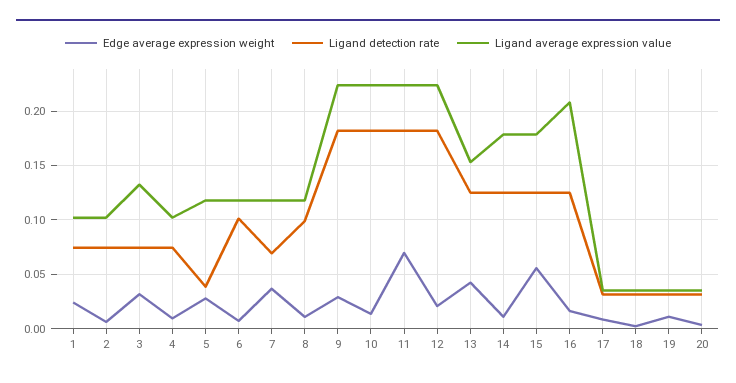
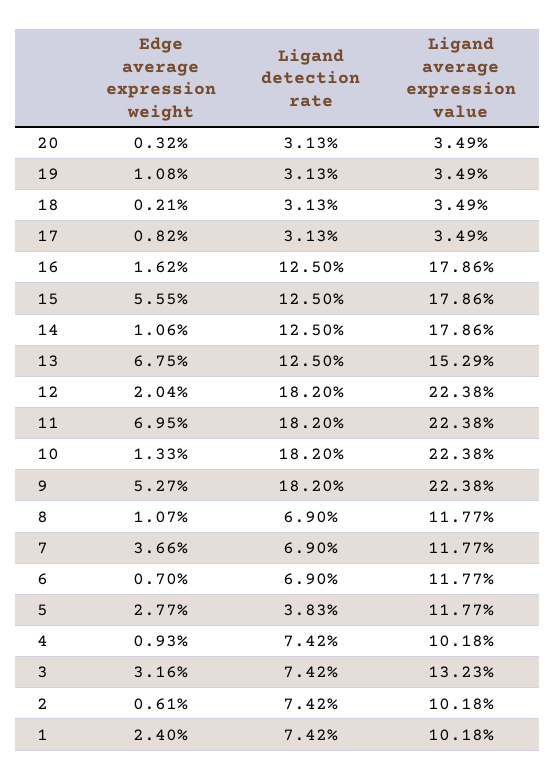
  {
    "Edge average expression weight": {
      "1": 0.024,
      "2": 0.0061,
      "3": 0.0316,
      "4": 0.0093,
      "5": 0.0277,
      "6": 0.007,
      "7": 0.0366,
      "8": 0.0107,
-     "9": 0.03,
+     "9": 0.0527,
      "10": 0.0133,
      "11": 0.0695,
      "12": 0.0204,
-     "13": 0.04,
+     "13": 0.0675,
      "14": 0.0106,
      "15": 0.0555,
      "16": 0.0162,
      "17": 0.0082,
      "18": 0.0021,
      "19": 0.0108,
      "20": 0.0032
    },
    "Ligand detection rate": {
      "1": 0.0742,
      "2": 0.0742,
      "3": 0.0742,
      "4": 0.0742,
      "5": 0.0383,
-     "6": 0.1,
+     "6": 0.069,
      "7": 0.069,
-     "8": 0.1,
+     "8": 0.069,
      "9": 0.182,
      "10": 0.182,
      "11": 0.182,
      "12": 0.182,
      "13": 0.125,
      "14": 0.125,
      "15": 0.125,
      "16": 0.125,
      "17": 0.0313,
      "18": 0.0313,
      "19": 0.0313,
      "20": 0.0313
    },
    "Ligand average expression value": {
      "1": 0.1018,
      "2": 0.1018,
      "3": 0.1323,
      "4": 0.1018,
      "5": 0.1177,
      "6": 0.1177,
      "7": 0.1177,
      "8": 0.1177,
      "9": 0.2238,
      "10": 0.2238,
      "11": 0.2238,
      "12": 0.2238,
      "13": 0.1529,
      "14": 0.1786,
      "15": 0.1786,
-     "16": 0.21,
+     "16": 0.1786,
      "17": 0.0349,
      "18": 0.0349,
      "19": 0.0349,
      "20": 0.0349
    }
  }

